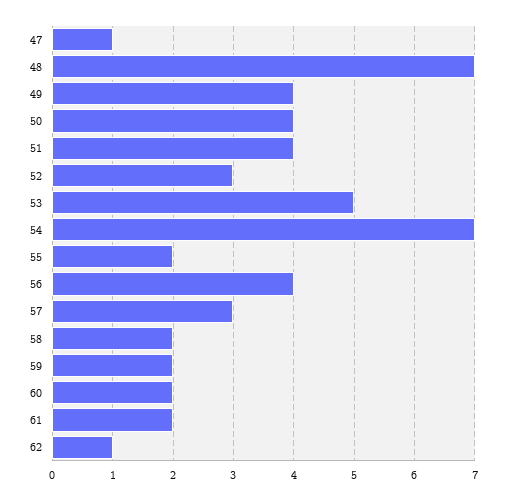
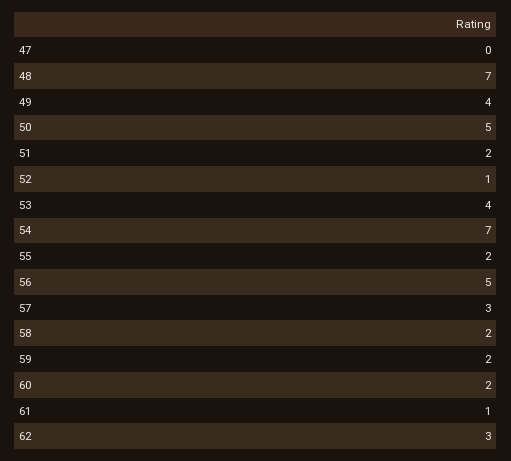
  {
-   "47": 1,
+   "47": 0,
    "48": 7,
    "49": 4,
-   "50": 4,
+   "50": 5,
-   "51": 4,
+   "51": 2,
-   "52": 3,
+   "52": 1,
-   "53": 5,
+   "53": 4,
    "54": 7,
    "55": 2,
-   "56": 4,
+   "56": 5,
    "57": 3,
    "58": 2,
    "59": 2,
    "60": 2,
-   "61": 2,
+   "61": 1,
-   "62": 1
+   "62": 3
  }

